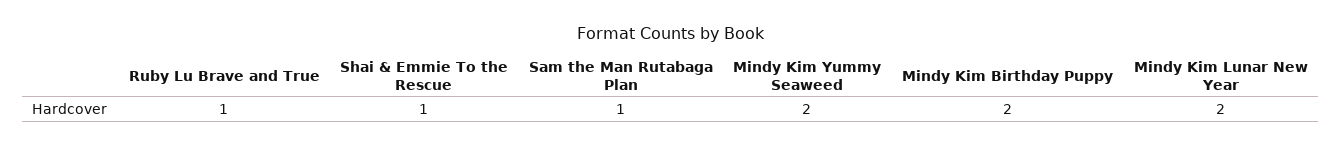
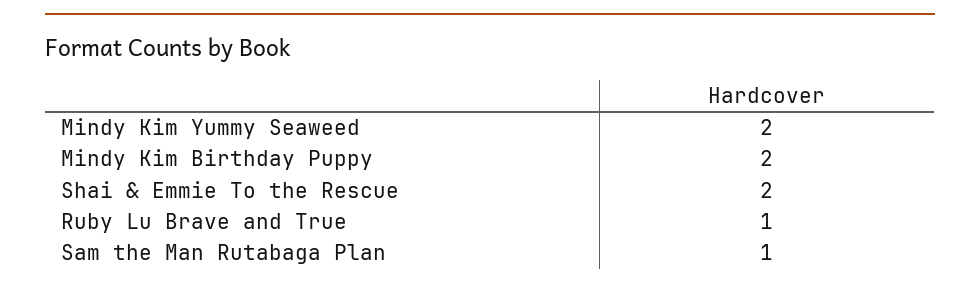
  {
    "Ruby Lu Brave and True": 1,
-   "Shai & Emmie To the Rescue": 1,
+   "Shai & Emmie To the Rescue": 2,
    "Sam the Man Rutabaga Plan": 1,
    "Mindy Kim Yummy Seaweed": 2,
-   "Mindy Kim Birthday Puppy": 2,
+   "Mindy Kim Birthday Puppy": 2
-   "Mindy Kim Lunar New Year": 2
  }

